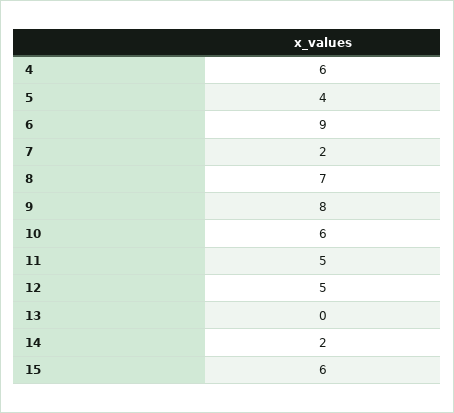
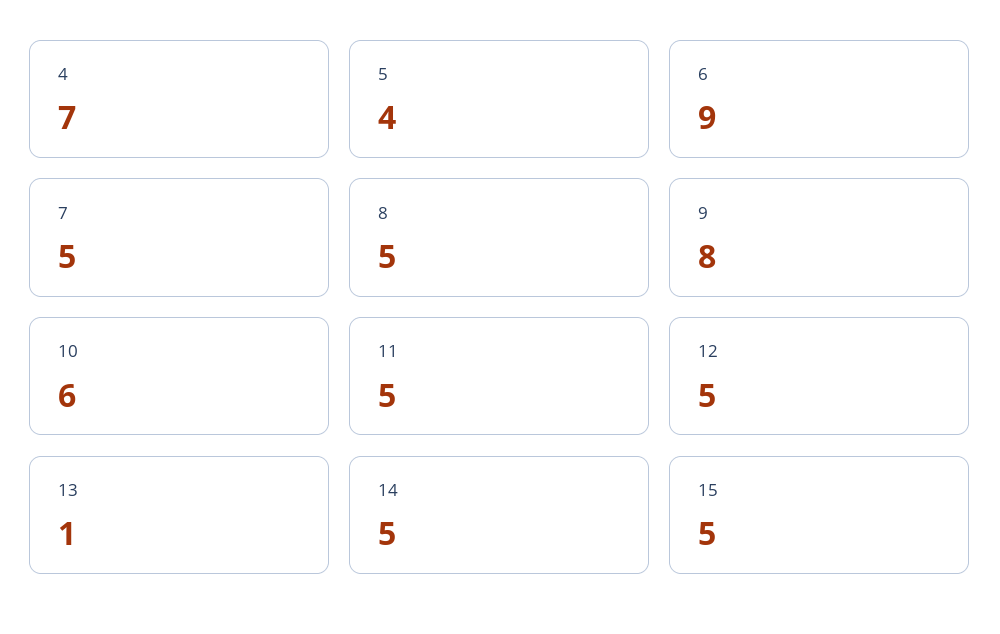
  {
-   "4": 6,
+   "4": 7,
    "5": 4,
    "6": 9,
-   "7": 2,
+   "7": 5,
-   "8": 7,
+   "8": 5,
    "9": 8,
    "10": 6,
    "11": 5,
    "12": 5,
-   "13": 0,
+   "13": 1,
-   "14": 2,
+   "14": 5,
-   "15": 6
+   "15": 5
  }

